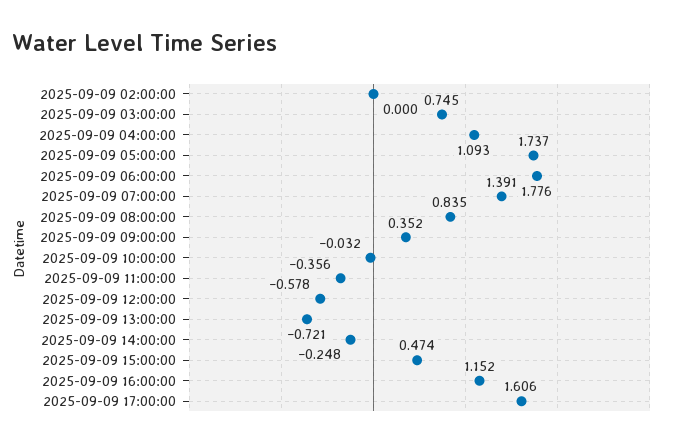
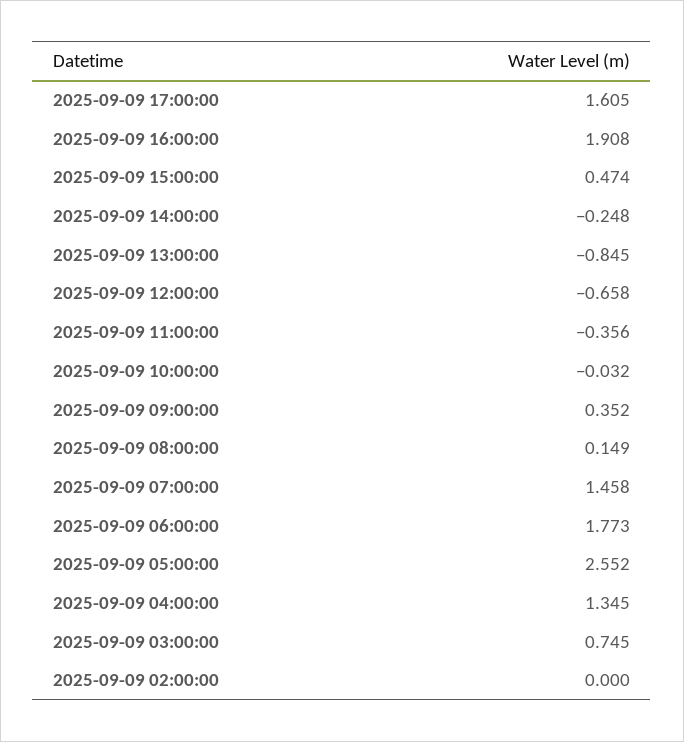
  {
    "2025-09-09 02:00:00": 0,
    "2025-09-09 03:00:00": 0.745,
-   "2025-09-09 04:00:00": 1.093,
+   "2025-09-09 04:00:00": 1.345,
-   "2025-09-09 05:00:00": 1.737,
+   "2025-09-09 05:00:00": 2.552,
-   "2025-09-09 06:00:00": 1.776,
+   "2025-09-09 06:00:00": 1.773,
-   "2025-09-09 07:00:00": 1.391,
+   "2025-09-09 07:00:00": 1.458,
-   "2025-09-09 08:00:00": 0.835,
+   "2025-09-09 08:00:00": 0.149,
    "2025-09-09 09:00:00": 0.352,
    "2025-09-09 10:00:00": -0.032,
    "2025-09-09 11:00:00": -0.356,
-   "2025-09-09 12:00:00": -0.578,
+   "2025-09-09 12:00:00": -0.658,
-   "2025-09-09 13:00:00": -0.721,
+   "2025-09-09 13:00:00": -0.845,
    "2025-09-09 14:00:00": -0.248,
    "2025-09-09 15:00:00": 0.474,
-   "2025-09-09 16:00:00": 1.152,
+   "2025-09-09 16:00:00": 1.908,
-   "2025-09-09 17:00:00": 1.606
+   "2025-09-09 17:00:00": 1.605
  }

